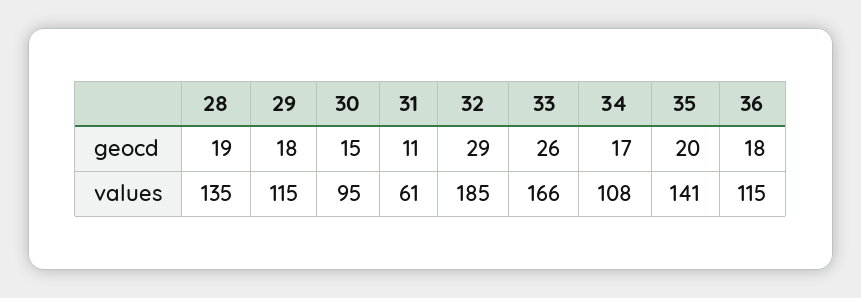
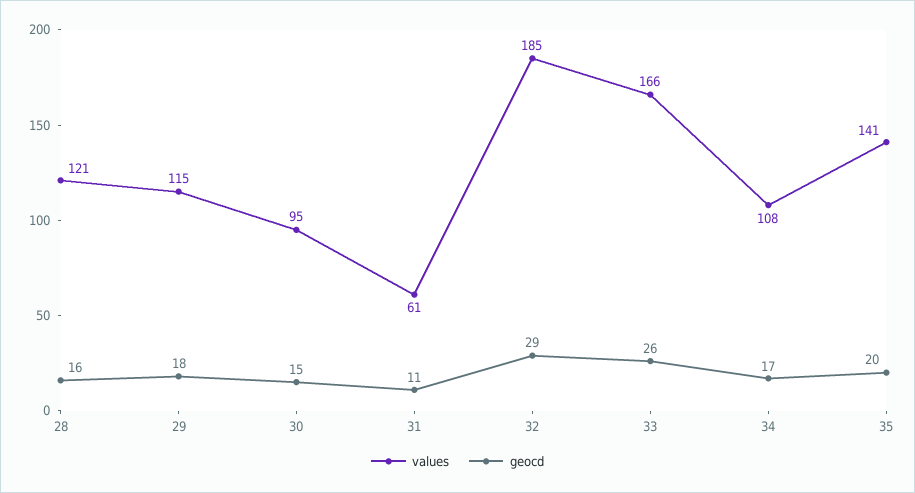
  {
    "geocd": {
-     "28": 19,
+     "28": 16,
      "29": 18,
      "30": 15,
      "31": 11,
      "32": 29,
      "33": 26,
      "34": 17,
-     "35": 20,
+     "35": 20
-     "36": 18
    },
    "values": {
-     "28": 135,
+     "28": 121,
      "29": 115,
      "30": 95,
      "31": 61,
      "32": 185,
      "33": 166,
      "34": 108,
-     "35": 141,
+     "35": 141
-     "36": 115
    }
  }

